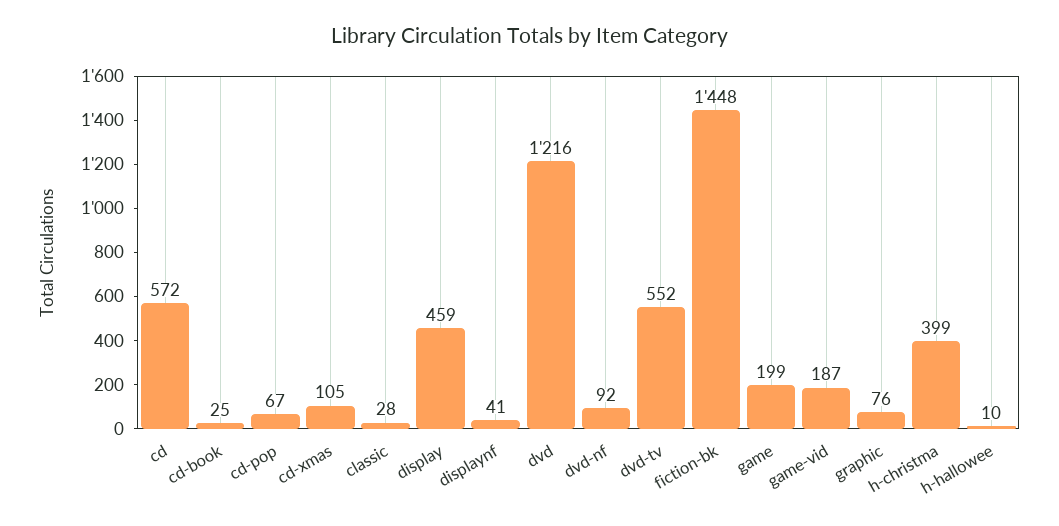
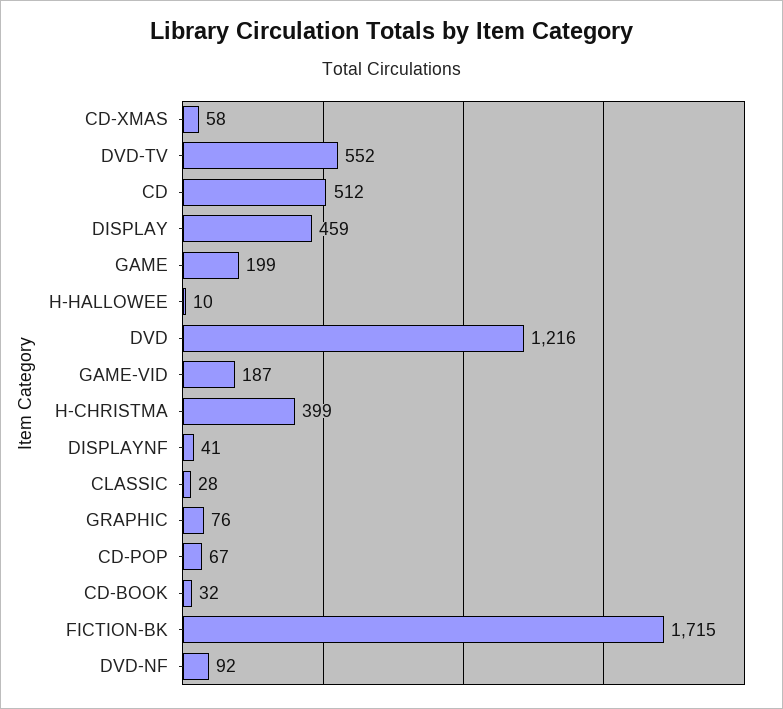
  {
-   "cd": 572,
+   "cd": 512,
-   "cd-book": 25,
+   "cd-book": 32,
    "cd-pop": 67,
-   "cd-xmas": 105,
+   "cd-xmas": 58,
    "classic": 28,
    "display": 459,
    "displaynf": 41,
    "dvd": 1216,
    "dvd-nf": 92,
    "dvd-tv": 552,
-   "fiction-bk": 1448,
+   "fiction-bk": 1715,
    "game": 199,
    "game-vid": 187,
    "graphic": 76,
    "h-christma": 399,
    "h-hallowee": 10
  }

